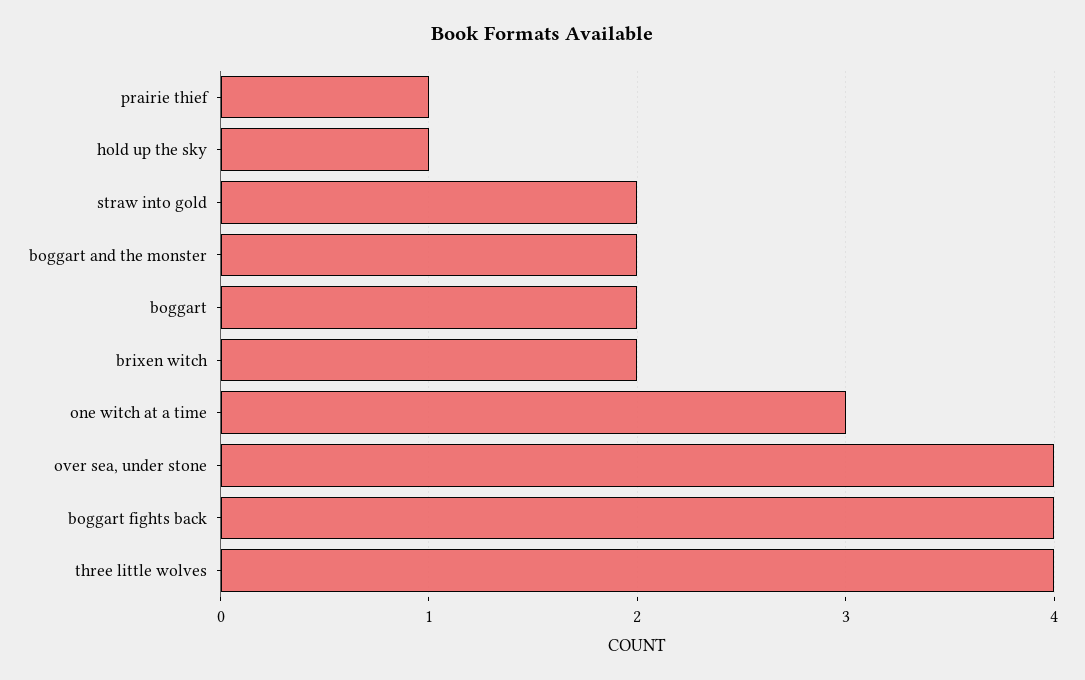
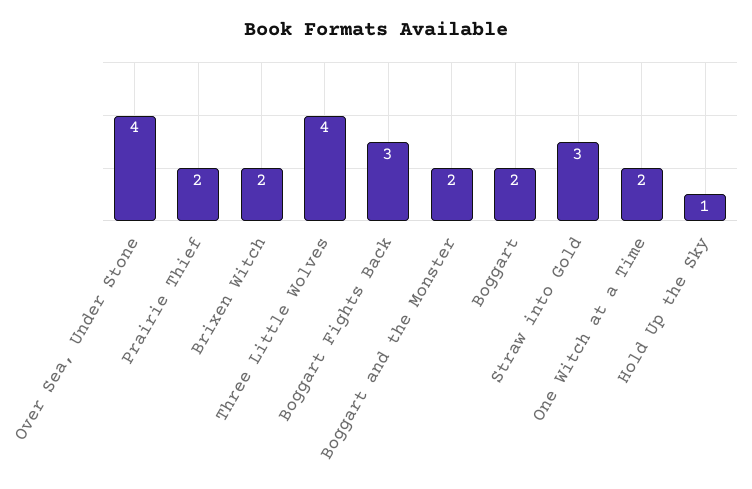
  {
-   "prairie thief": 1,
+   "prairie thief": 2,
    "hold up the sky": 1,
-   "straw into gold": 2,
+   "straw into gold": 3,
    "boggart and the monster": 2,
    "boggart": 2,
    "brixen witch": 2,
-   "one witch at a time": 3,
+   "one witch at a time": 2,
    "over sea, under stone": 4,
-   "boggart fights back": 4,
+   "boggart fights back": 3,
    "three little wolves": 4
  }

